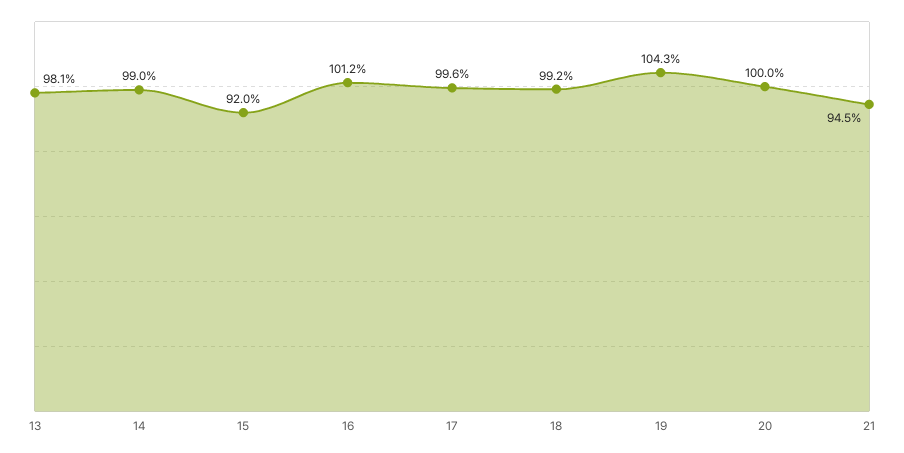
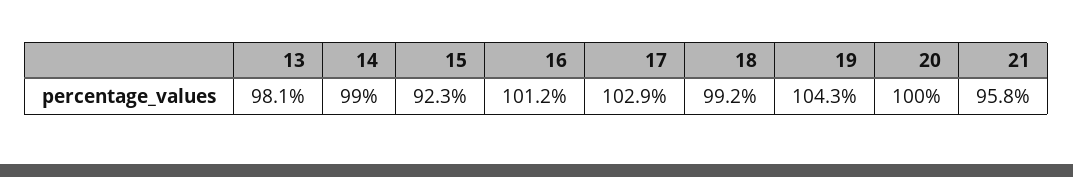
  {
    "13": 98.1,
    "14": 99,
-   "15": 92,
+   "15": 92.3,
    "16": 101.2,
-   "17": 99.6,
+   "17": 102.9,
    "18": 99.2,
    "19": 104.3,
    "20": 100,
-   "21": 94.5
+   "21": 95.8
  }

